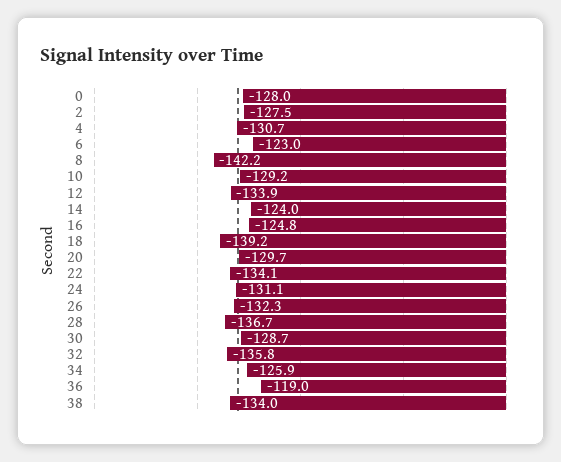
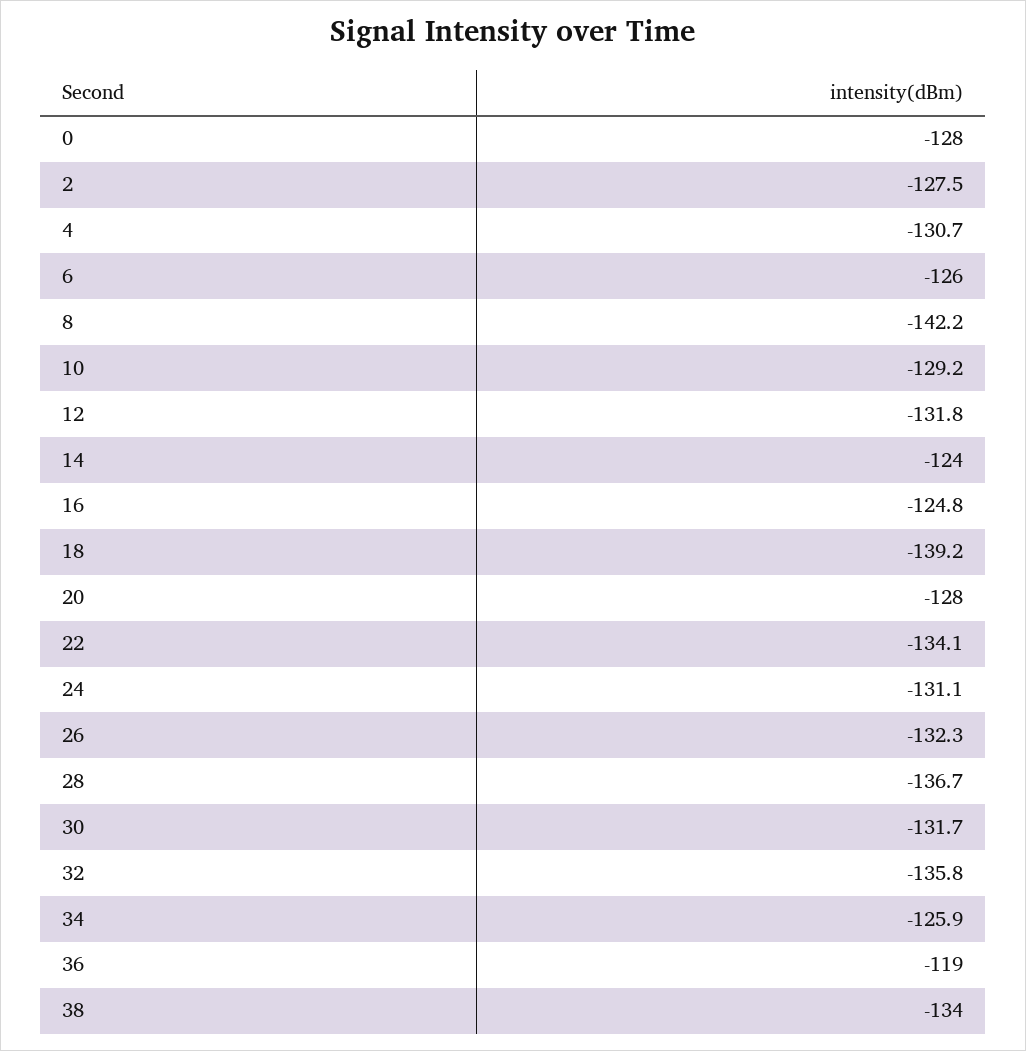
  {
    "0": -128,
    "2": -127.5,
    "4": -130.7,
-   "6": -123,
+   "6": -126,
    "8": -142.2,
    "10": -129.2,
-   "12": -133.9,
+   "12": -131.8,
    "14": -124,
    "16": -124.8,
    "18": -139.2,
-   "20": -129.7,
+   "20": -128,
    "22": -134.1,
    "24": -131.1,
    "26": -132.3,
    "28": -136.7,
-   "30": -128.7,
+   "30": -131.7,
    "32": -135.8,
    "34": -125.9,
    "36": -119,
    "38": -134
  }

